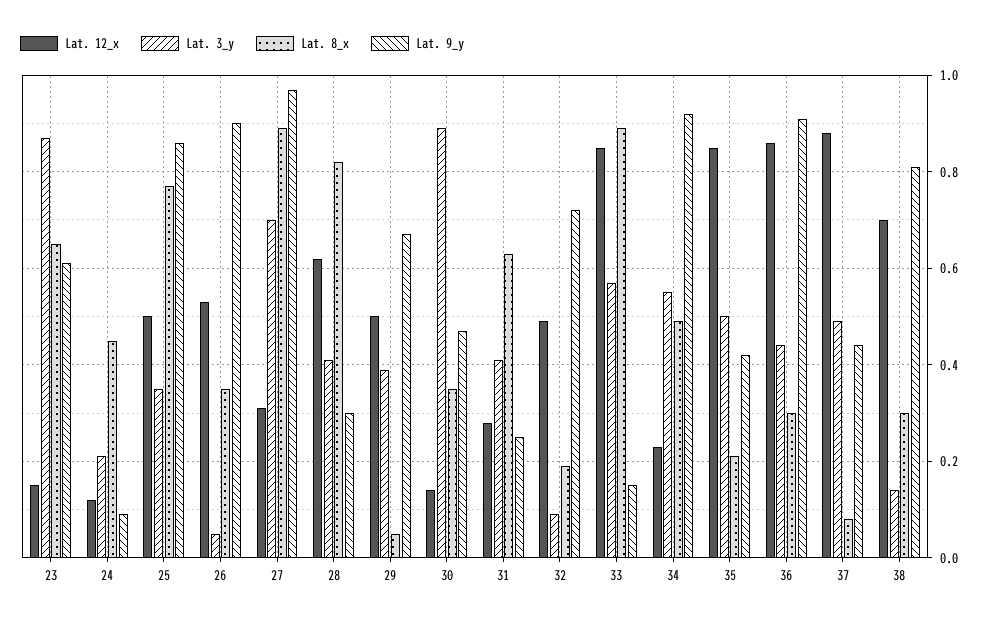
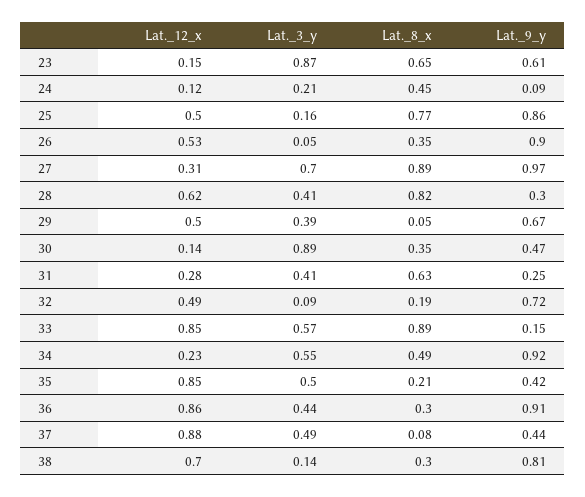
  {
    "Lat. 12_x": {
      "23": 0.15,
      "24": 0.12,
      "25": 0.5,
      "26": 0.53,
      "27": 0.31,
      "28": 0.62,
      "29": 0.5,
      "30": 0.14,
      "31": 0.28,
      "32": 0.49,
      "33": 0.85,
      "34": 0.23,
      "35": 0.85,
      "36": 0.86,
      "37": 0.88,
      "38": 0.7
    },
    "Lat. 3_y": {
      "23": 0.87,
      "24": 0.21,
-     "25": 0.35,
+     "25": 0.16,
      "26": 0.05,
      "27": 0.7,
      "28": 0.41,
      "29": 0.39,
      "30": 0.89,
      "31": 0.41,
      "32": 0.09,
      "33": 0.57,
      "34": 0.55,
      "35": 0.5,
      "36": 0.44,
      "37": 0.49,
      "38": 0.14
    },
    "Lat. 8_x": {
      "23": 0.65,
      "24": 0.45,
      "25": 0.77,
      "26": 0.35,
      "27": 0.89,
      "28": 0.82,
      "29": 0.05,
      "30": 0.35,
      "31": 0.63,
      "32": 0.19,
      "33": 0.89,
      "34": 0.49,
      "35": 0.21,
      "36": 0.3,
      "37": 0.08,
      "38": 0.3
    },
    "Lat. 9_y": {
      "23": 0.61,
      "24": 0.09,
      "25": 0.86,
      "26": 0.9,
      "27": 0.97,
      "28": 0.3,
      "29": 0.67,
      "30": 0.47,
      "31": 0.25,
      "32": 0.72,
      "33": 0.15,
      "34": 0.92,
      "35": 0.42,
      "36": 0.91,
      "37": 0.44,
      "38": 0.81
    }
  }

